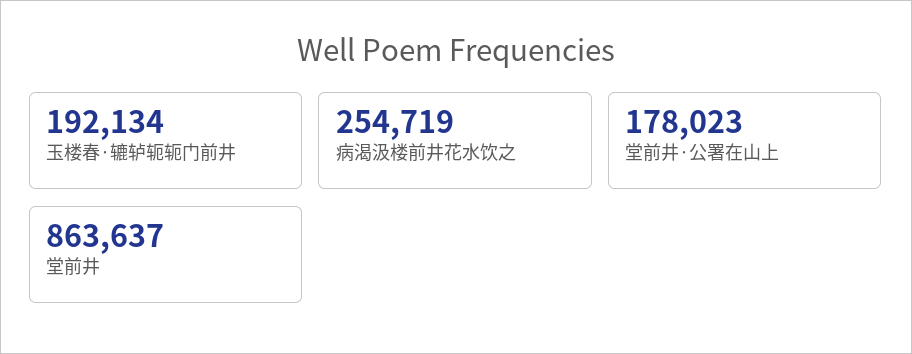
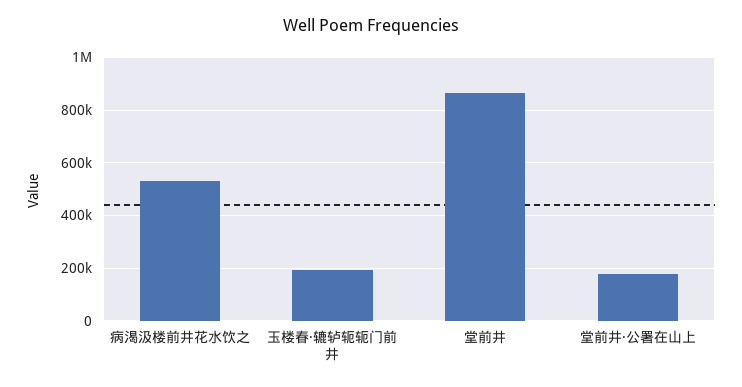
  {
    "玉楼春·辘轳轭轭门前井": 192134,
-   "病渴汲楼前井花水饮之": 254719,
+   "病渴汲楼前井花水饮之": 525000,
    "堂前井·公署在山上": 178023,
    "堂前井": 863637
  }

